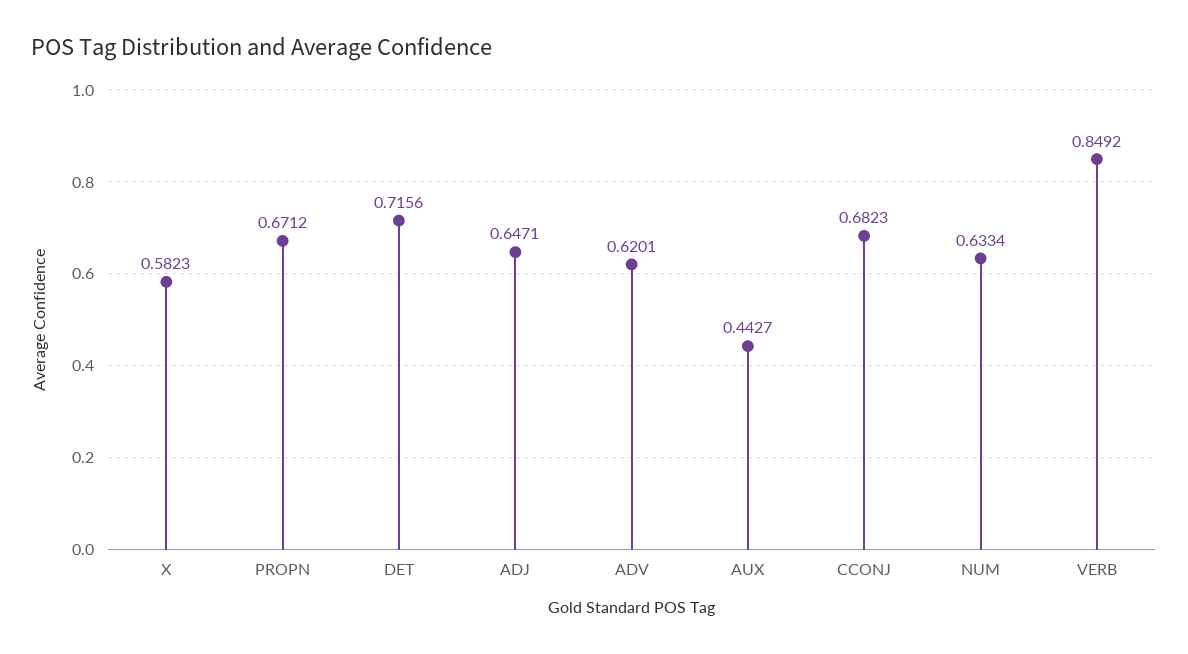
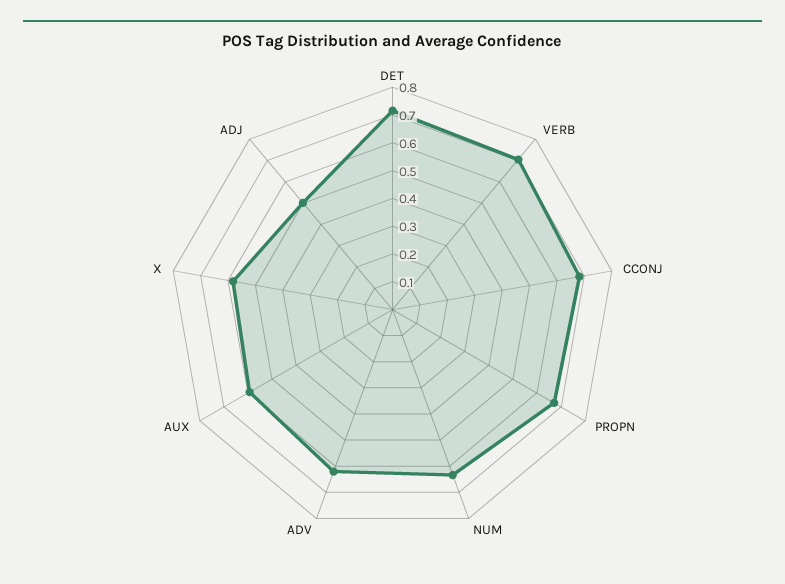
  {
    "X": 0.5823,
    "PROPN": 0.6712,
    "DET": 0.7156,
-   "ADJ": 0.6471,
+   "ADJ": 0.5,
    "ADV": 0.6201,
-   "AUX": 0.4427,
+   "AUX": 0.6,
    "CCONJ": 0.6823,
    "NUM": 0.6334,
-   "VERB": 0.8492
+   "VERB": 0.7
  }

